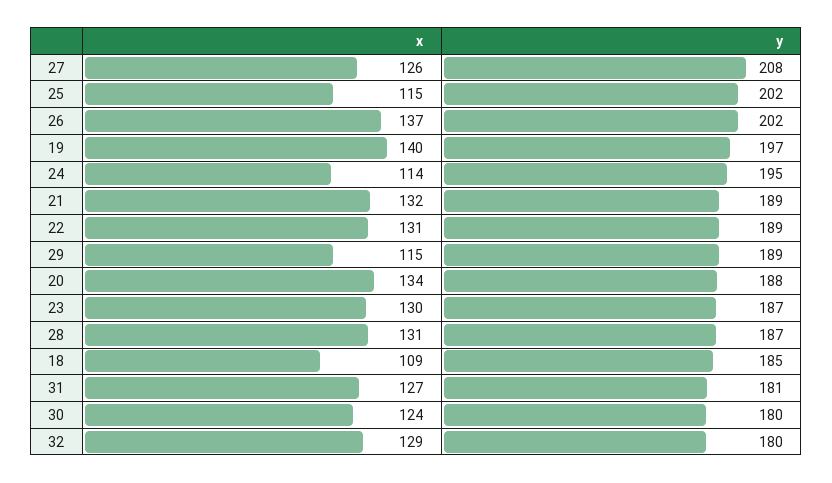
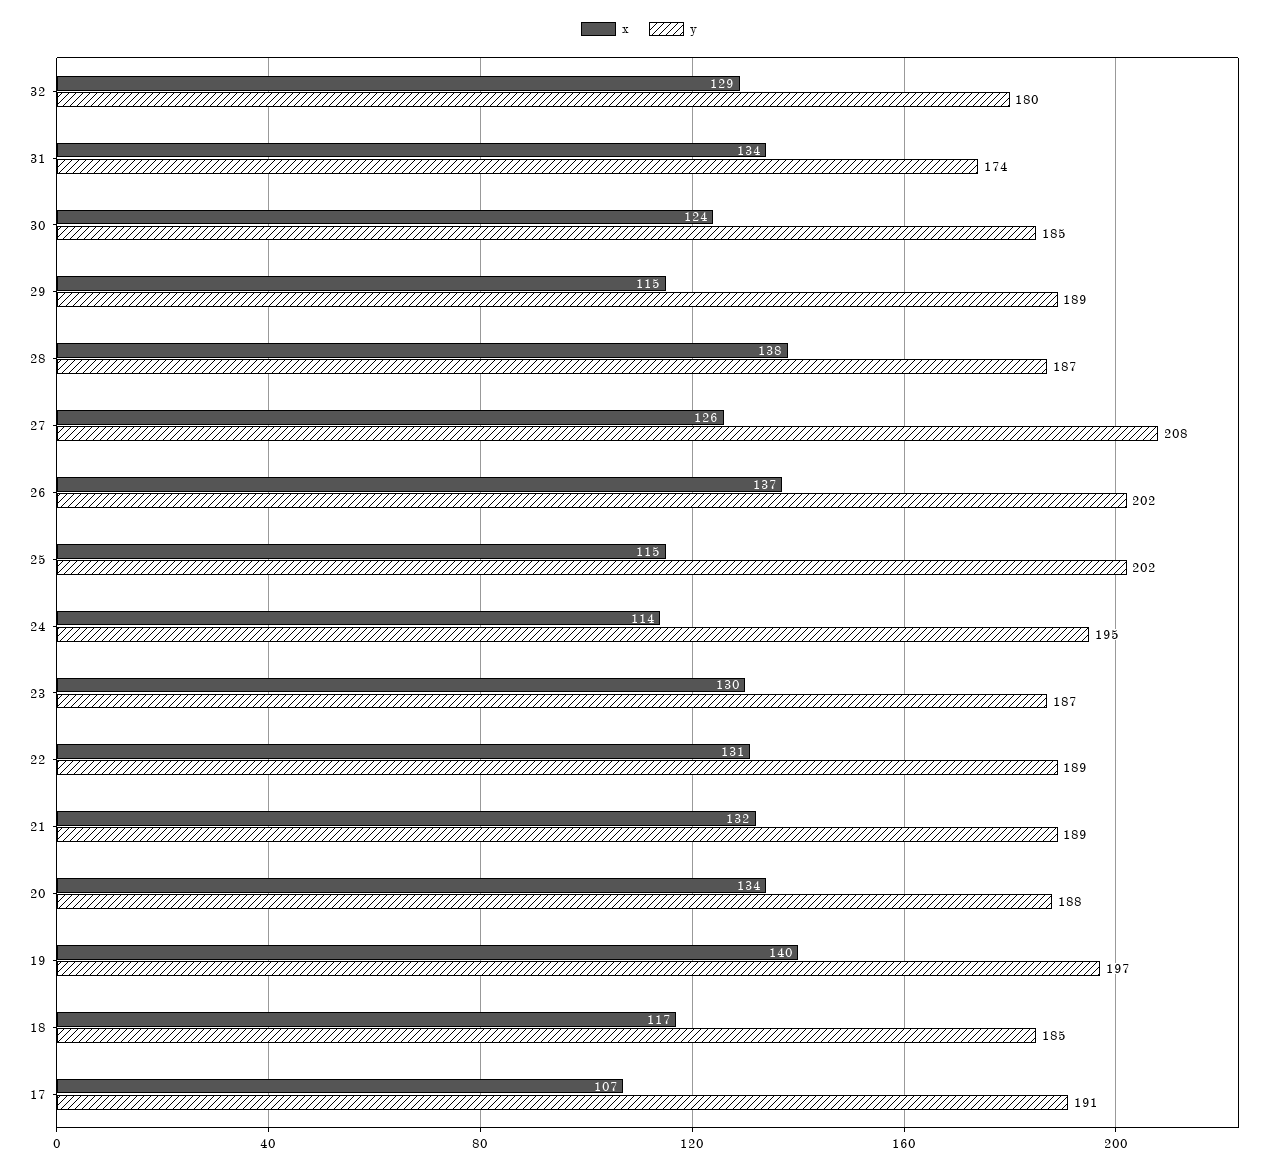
  {
    "x": {
      "27": 126,
      "25": 115,
      "26": 137,
      "19": 140,
      "24": 114,
      "21": 132,
      "22": 131,
      "29": 115,
      "20": 134,
      "23": 130,
-     "28": 131,
+     "28": 138,
-     "18": 109,
+     "18": 117,
-     "31": 127,
+     "31": 134,
      "30": 124,
-     "32": 129
+     "32": 129,
+     "17": 107
    },
    "y": {
      "27": 208,
      "25": 202,
      "26": 202,
      "19": 197,
      "24": 195,
      "21": 189,
      "22": 189,
      "29": 189,
      "20": 188,
      "23": 187,
      "28": 187,
      "18": 185,
-     "31": 181,
+     "31": 174,
-     "30": 180,
+     "30": 185,
-     "32": 180
+     "32": 180,
+     "17": 191
    }
  }

